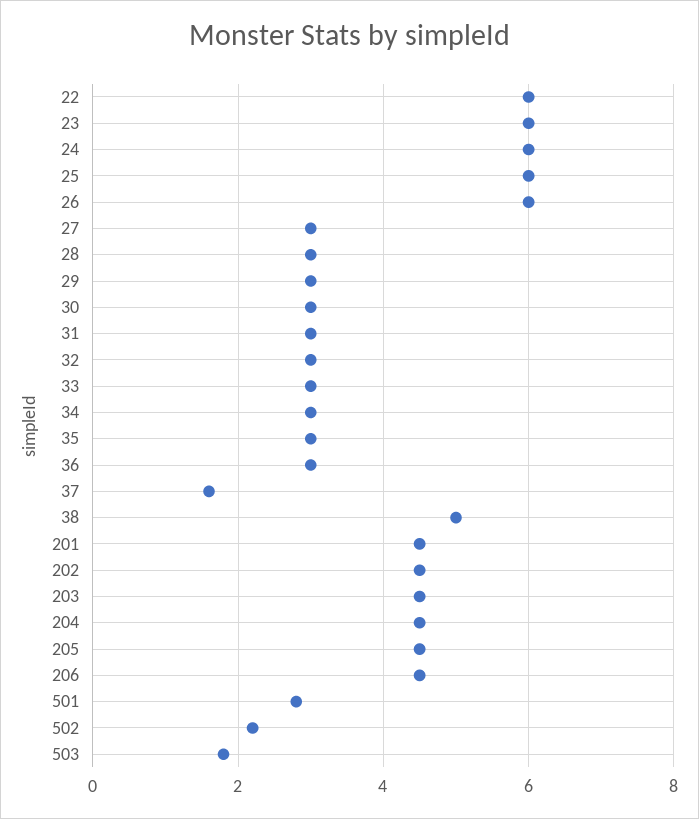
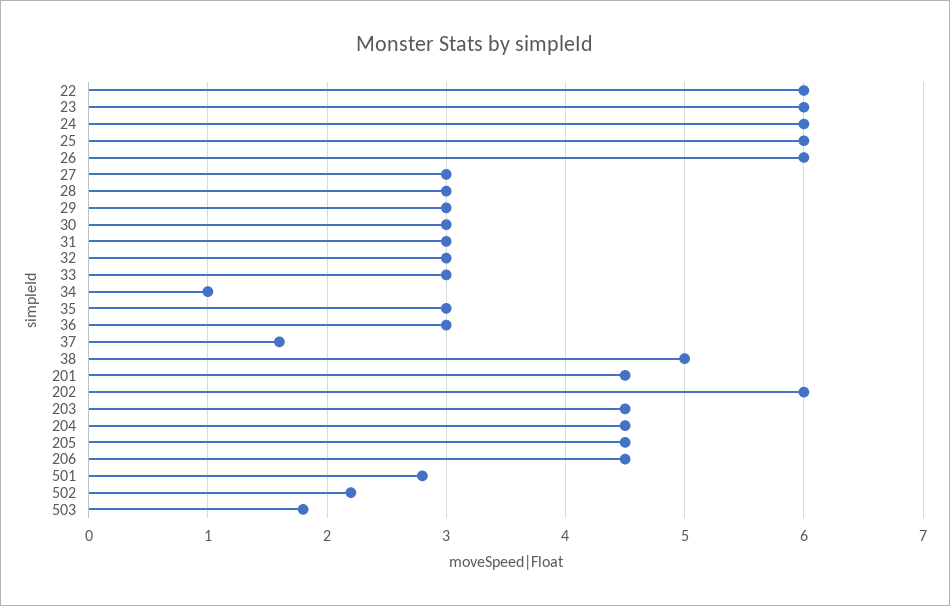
  {
    "22": 6,
    "23": 6,
    "24": 6,
    "25": 6,
    "26": 6,
    "27": 3,
    "28": 3,
    "29": 3,
    "30": 3,
    "31": 3,
    "32": 3,
    "33": 3,
-   "34": 3,
+   "34": 1,
    "35": 3,
    "36": 3,
    "37": 1.6,
    "38": 5,
    "201": 4.5,
-   "202": 4.5,
+   "202": 6,
    "203": 4.5,
    "204": 4.5,
    "205": 4.5,
    "206": 4.5,
    "501": 2.8,
    "502": 2.2,
    "503": 1.8
  }

